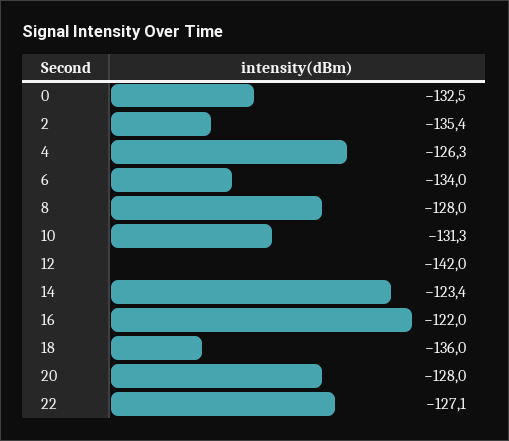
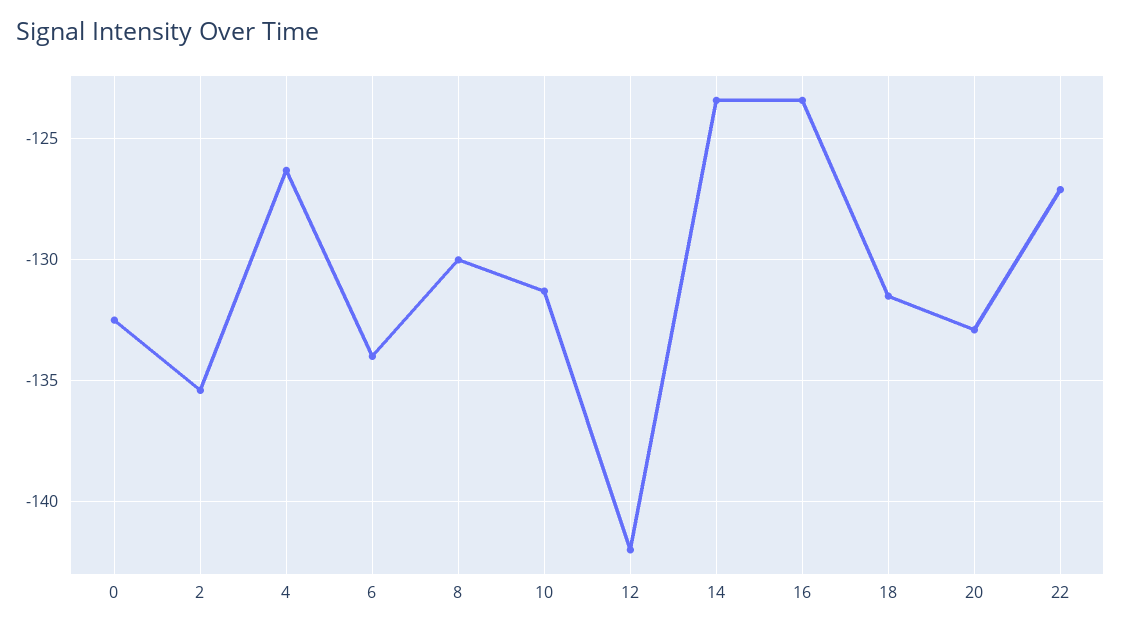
  {
    "0": -132.5,
    "2": -135.4,
    "4": -126.3,
    "6": -134,
-   "8": -128,
+   "8": -130,
    "10": -131.3,
    "12": -142,
    "14": -123.4,
-   "16": -122,
+   "16": -123.5,
-   "18": -136,
+   "18": -131.5,
-   "20": -128,
+   "20": -133,
    "22": -127.1
  }

